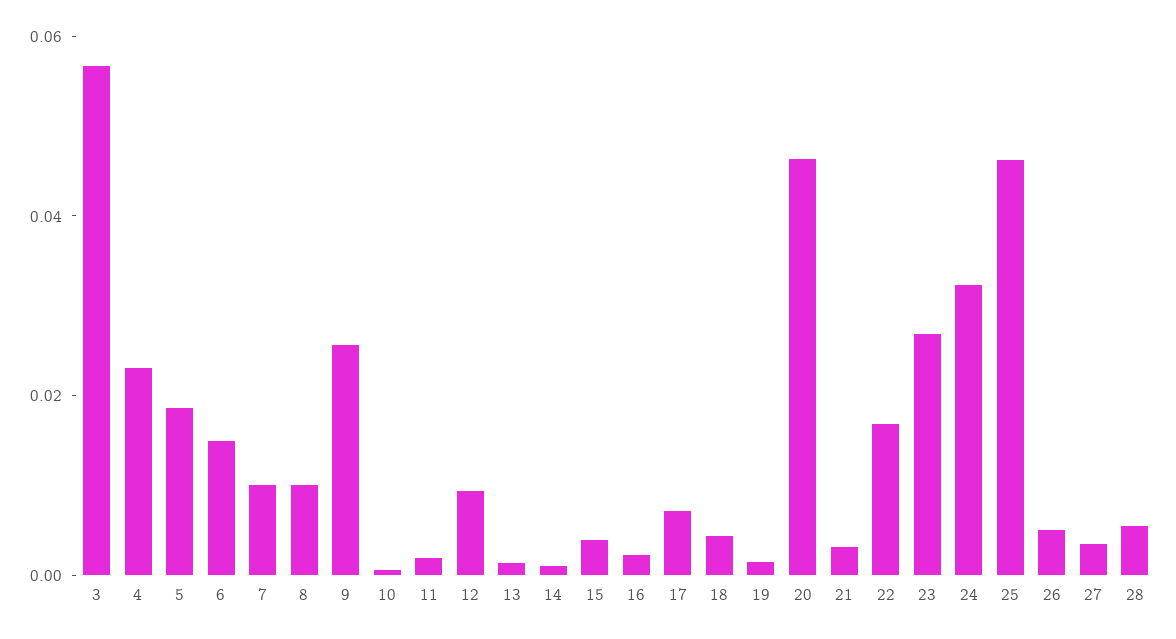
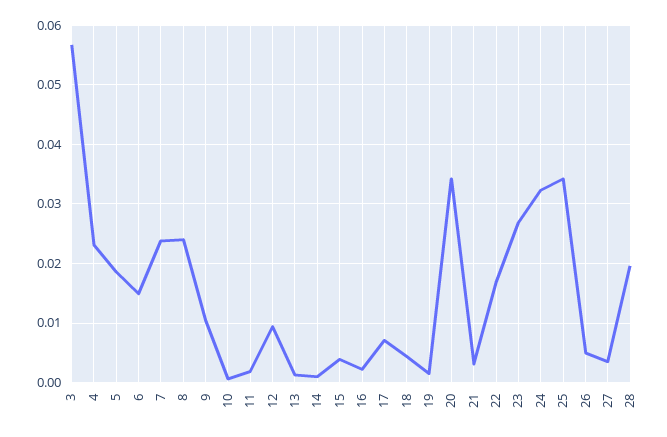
  {
    "3": 0.056,
    "4": 0.024,
    "5": 0.018,
    "6": 0.014,
-   "7": 0.01,
+   "7": 0.024,
-   "8": 0.01,
+   "8": 0.024,
-   "9": 0.025,
+   "9": 0.01,
    "10": 0,
    "11": 0.002,
    "12": 0.01,
    "13": 0.002,
    "14": 0.002,
    "15": 0.004,
    "16": 0.002,
    "17": 0.008,
    "18": 0.004,
    "19": 0.002,
-   "20": 0.045,
+   "20": 0.034,
    "21": 0.004,
    "22": 0.016,
    "23": 0.026,
    "24": 0.032,
-   "25": 0.045,
+   "25": 0.034,
    "26": 0.006,
    "27": 0.004,
-   "28": 0.005
+   "28": 0.02
  }

